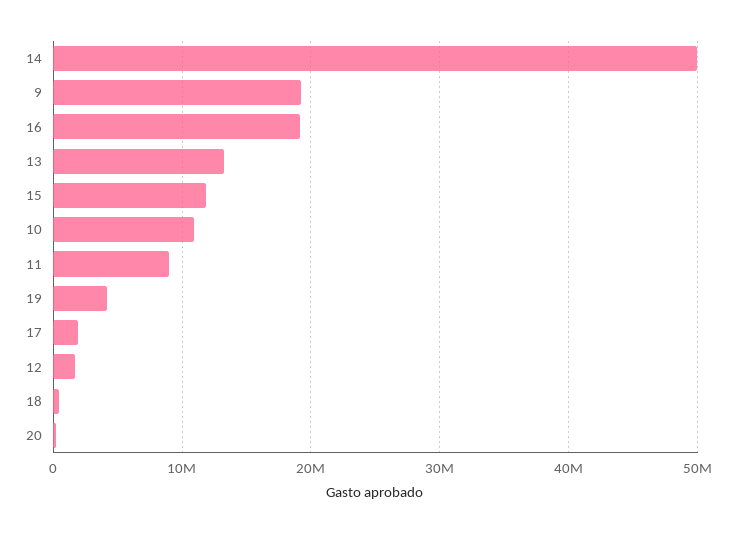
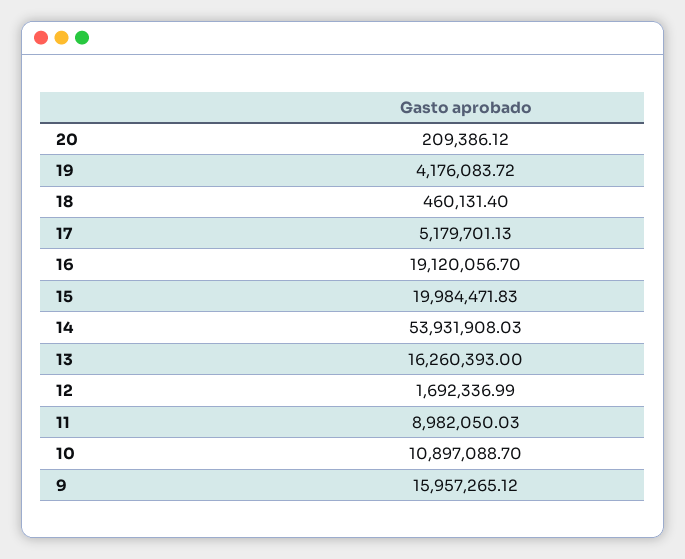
  {
-   "14": 50000000,
+   "14": 53931908.03,
-   "9": 19000000,
+   "9": 15957265.12,
    "16": 19120056.7,
-   "13": 13000000,
+   "13": 16260393,
-   "15": 12000000,
+   "15": 19984471.83,
    "10": 10897088.7,
    "11": 8982050.03,
    "19": 4176083.72,
-   "17": 2000000,
+   "17": 5179701.13,
    "12": 1692336.99,
    "18": 460131.4,
    "20": 209386.12
  }

